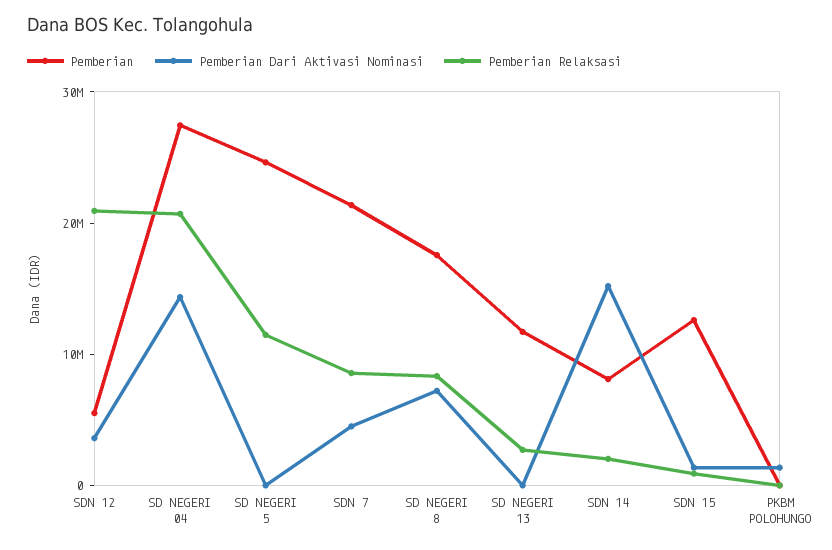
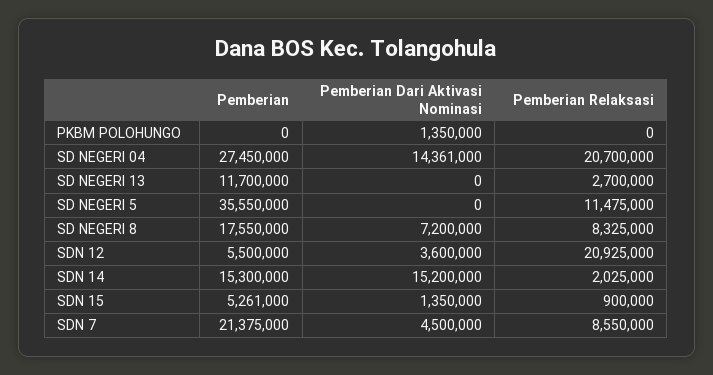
  {
    "Pemberian": {
      "SDN 12": 5500000,
      "SD NEGERI 04": 27450000,
-     "SD NEGERI 5": 24000000,
+     "SD NEGERI 5": 35550000,
      "SDN 7": 21375000,
      "SD NEGERI 8": 17550000,
      "SD NEGERI 13": 11700000,
-     "SDN 14": 8000000,
+     "SDN 14": 15300000,
-     "SDN 15": 12000000,
+     "SDN 15": 5261000,
      "PKBM POLOHUNGO": 0
    },
    "Pemberian Dari Aktivasi Nominasi": {
      "SDN 12": 3600000,
      "SD NEGERI 04": 14361000,
      "SD NEGERI 5": 0,
      "SDN 7": 4500000,
      "SD NEGERI 8": 7200000,
      "SD NEGERI 13": 0,
      "SDN 14": 15200000,
      "SDN 15": 1350000,
      "PKBM POLOHUNGO": 1350000
    },
    "Pemberian Relaksasi": {
      "SDN 12": 20925000,
      "SD NEGERI 04": 20700000,
      "SD NEGERI 5": 11475000,
      "SDN 7": 8550000,
      "SD NEGERI 8": 8325000,
      "SD NEGERI 13": 2700000,
      "SDN 14": 2025000,
      "SDN 15": 900000,
      "PKBM POLOHUNGO": 0
    }
  }

